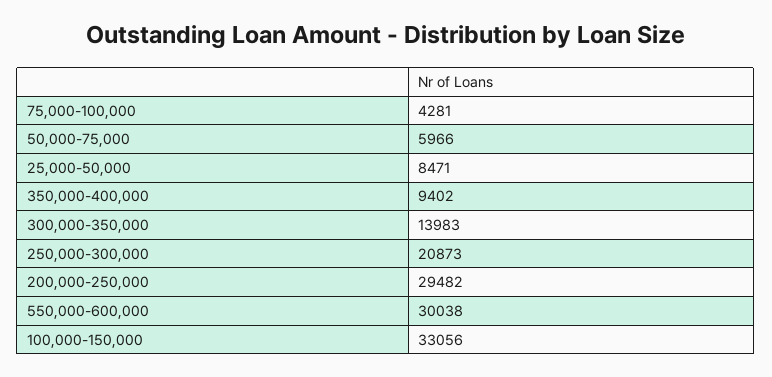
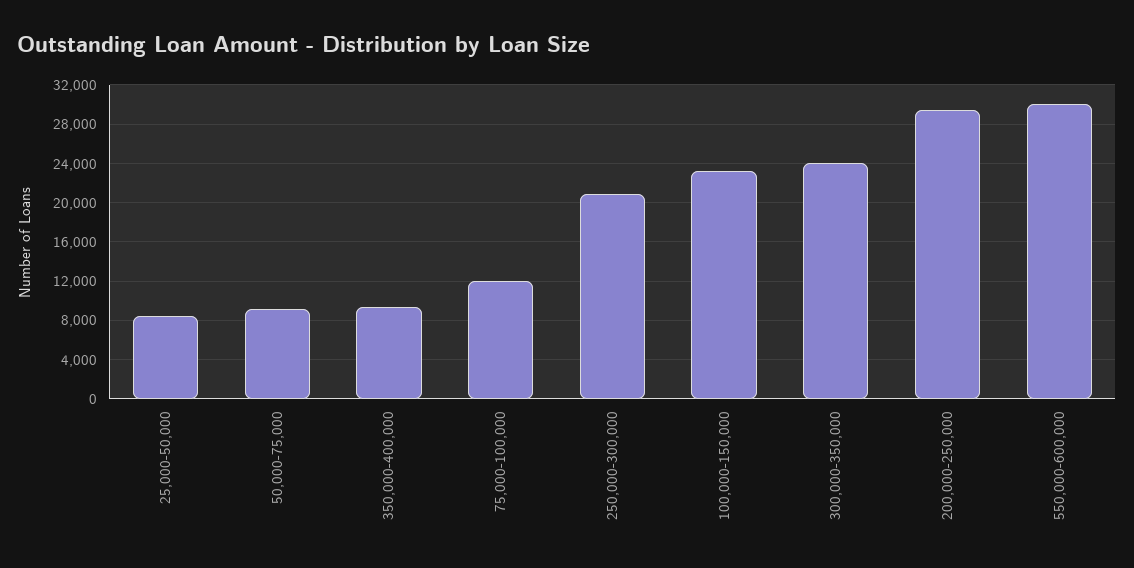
  {
-   "75,000-100,000": 4281,
+   "75,000-100,000": 12000,
-   "50,000-75,000": 5966,
+   "50,000-75,000": 9000,
    "25,000-50,000": 8471,
    "350,000-400,000": 9402,
-   "300,000-350,000": 13983,
+   "300,000-350,000": 24000,
    "250,000-300,000": 20873,
    "200,000-250,000": 29482,
    "550,000-600,000": 30038,
-   "100,000-150,000": 33056
+   "100,000-150,000": 23000
  }

